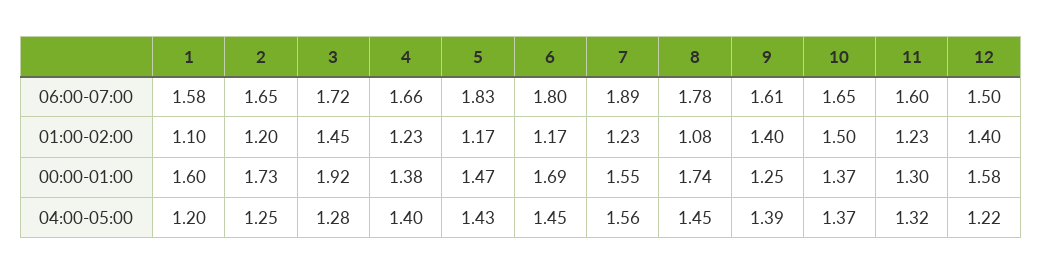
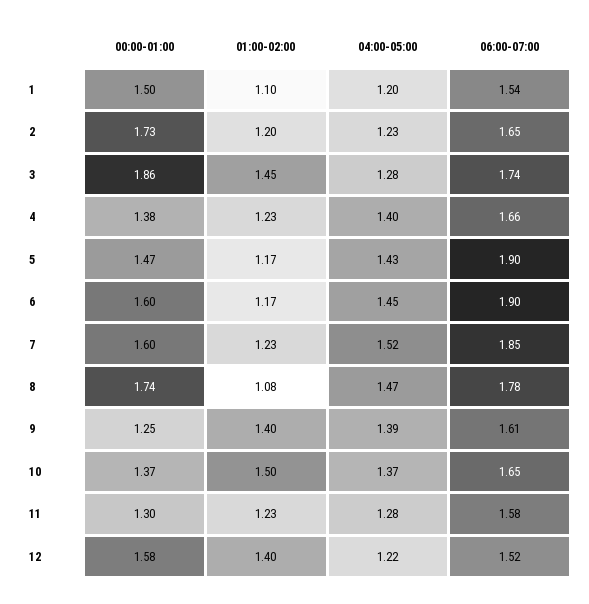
  {
    "1": {
-     "06:00-07:00": 1.58,
+     "06:00-07:00": 1.54,
      "01:00-02:00": 1.1,
-     "00:00-01:00": 1.6,
+     "00:00-01:00": 1.5,
      "04:00-05:00": 1.2
    },
    "2": {
      "06:00-07:00": 1.65,
      "01:00-02:00": 1.2,
      "00:00-01:00": 1.73,
-     "04:00-05:00": 1.25
+     "04:00-05:00": 1.23
    },
    "3": {
-     "06:00-07:00": 1.72,
+     "06:00-07:00": 1.74,
      "01:00-02:00": 1.45,
-     "00:00-01:00": 1.92,
+     "00:00-01:00": 1.86,
      "04:00-05:00": 1.28
    },
    "4": {
      "06:00-07:00": 1.66,
      "01:00-02:00": 1.23,
      "00:00-01:00": 1.38,
      "04:00-05:00": 1.4
    },
    "5": {
-     "06:00-07:00": 1.83,
+     "06:00-07:00": 1.9,
      "01:00-02:00": 1.17,
      "00:00-01:00": 1.47,
      "04:00-05:00": 1.43
    },
    "6": {
-     "06:00-07:00": 1.8,
+     "06:00-07:00": 1.9,
      "01:00-02:00": 1.17,
-     "00:00-01:00": 1.69,
+     "00:00-01:00": 1.6,
      "04:00-05:00": 1.45
    },
    "7": {
-     "06:00-07:00": 1.89,
+     "06:00-07:00": 1.85,
      "01:00-02:00": 1.23,
-     "00:00-01:00": 1.55,
+     "00:00-01:00": 1.6,
-     "04:00-05:00": 1.56
+     "04:00-05:00": 1.52
    },
    "8": {
      "06:00-07:00": 1.78,
      "01:00-02:00": 1.08,
      "00:00-01:00": 1.74,
-     "04:00-05:00": 1.45
+     "04:00-05:00": 1.47
    },
    "9": {
      "06:00-07:00": 1.61,
      "01:00-02:00": 1.4,
      "00:00-01:00": 1.25,
      "04:00-05:00": 1.39
    },
    "10": {
      "06:00-07:00": 1.65,
      "01:00-02:00": 1.5,
      "00:00-01:00": 1.37,
      "04:00-05:00": 1.37
    },
    "11": {
-     "06:00-07:00": 1.6,
+     "06:00-07:00": 1.58,
      "01:00-02:00": 1.23,
      "00:00-01:00": 1.3,
-     "04:00-05:00": 1.32
+     "04:00-05:00": 1.28
    },
    "12": {
-     "06:00-07:00": 1.5,
+     "06:00-07:00": 1.52,
      "01:00-02:00": 1.4,
      "00:00-01:00": 1.58,
      "04:00-05:00": 1.22
    }
  }

